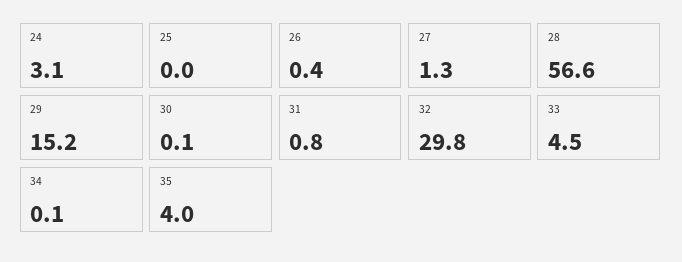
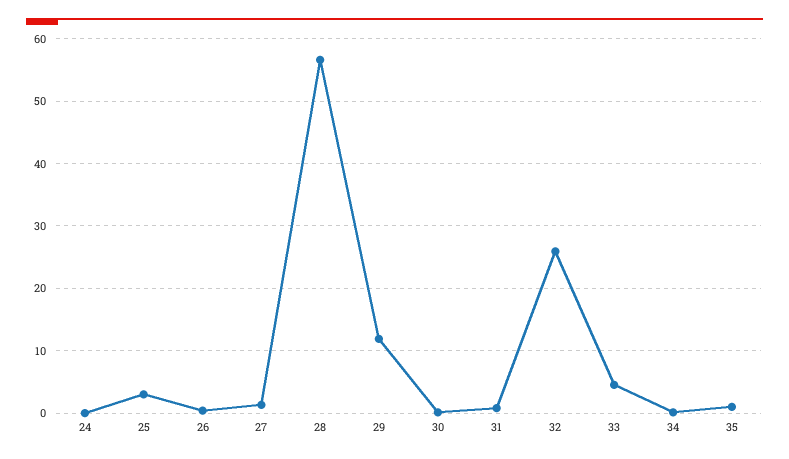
  {
-   "24": 3.1,
+   "24": 0,
-   "25": 0,
+   "25": 3,
    "26": 0.4,
    "27": 1.3,
    "28": 56.6,
-   "29": 15.2,
+   "29": 12,
    "30": 0.1,
    "31": 0.8,
-   "32": 29.8,
+   "32": 26,
    "33": 4.5,
    "34": 0.1,
-   "35": 4
+   "35": 1
  }

